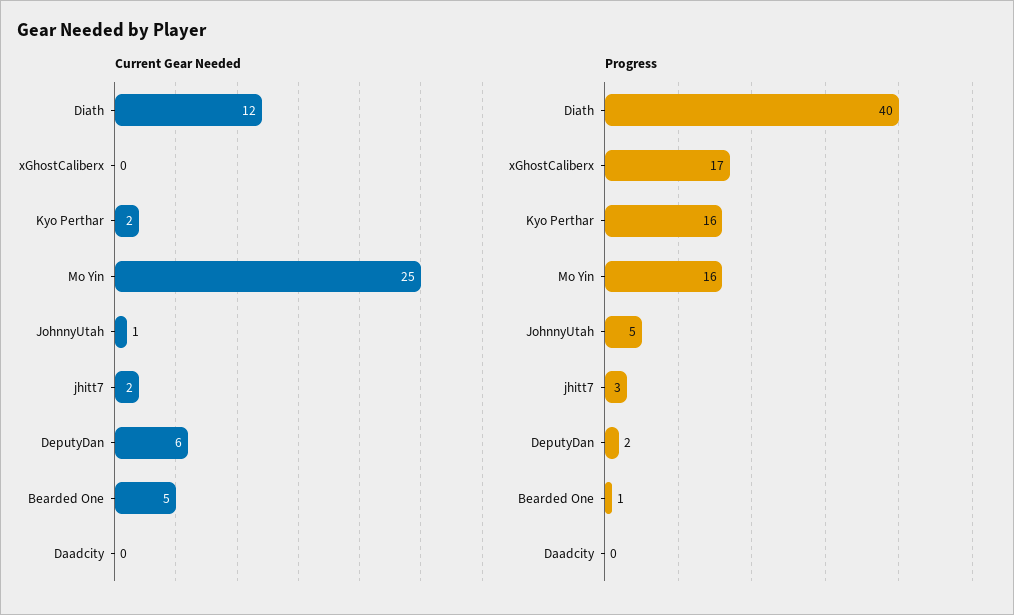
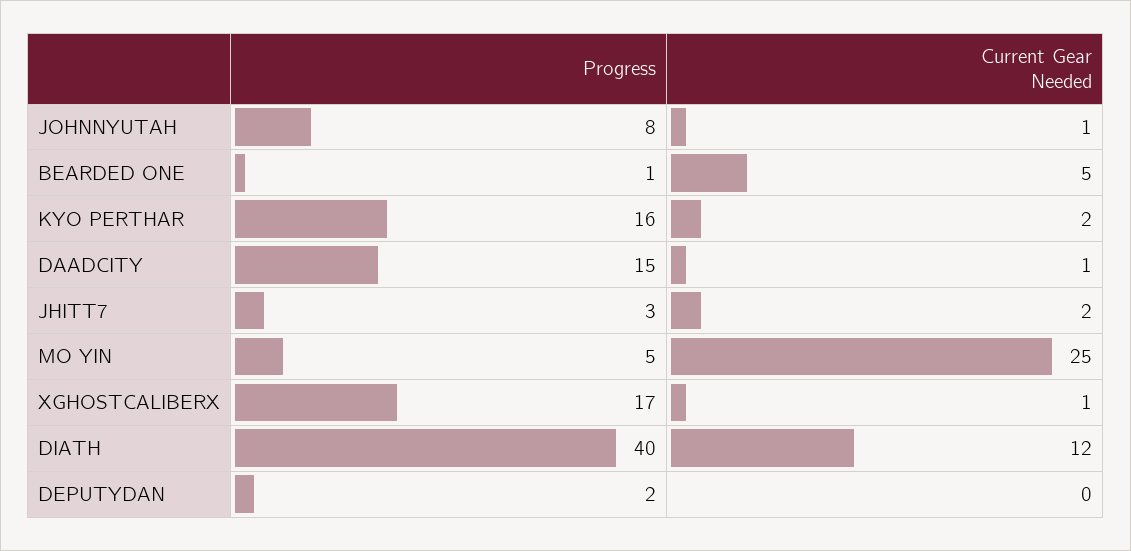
  {
    "Current Gear Needed": {
      "Diath": 12,
-     "xGhostCaliberx": 0,
+     "xGhostCaliberx": 1,
      "Kyo Perthar": 2,
      "Mo Yin": 25,
      "JohnnyUtah": 1,
      "jhitt7": 2,
-     "DeputyDan": 6,
+     "DeputyDan": 0,
      "Bearded One": 5,
-     "Daadcity": 0
+     "Daadcity": 1
    },
    "Progress": {
      "Diath": 40,
      "xGhostCaliberx": 17,
      "Kyo Perthar": 16,
-     "Mo Yin": 16,
+     "Mo Yin": 5,
-     "JohnnyUtah": 5,
+     "JohnnyUtah": 8,
      "jhitt7": 3,
      "DeputyDan": 2,
      "Bearded One": 1,
-     "Daadcity": 0
+     "Daadcity": 15
    }
  }

